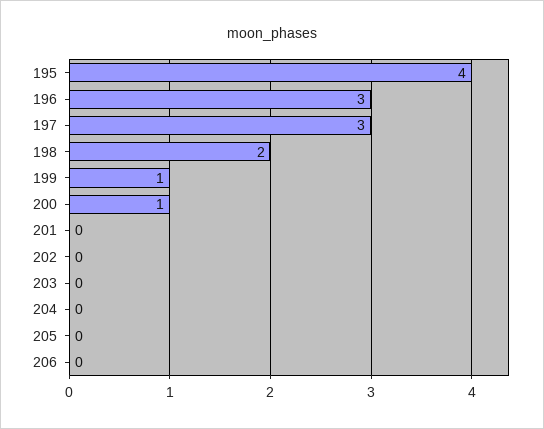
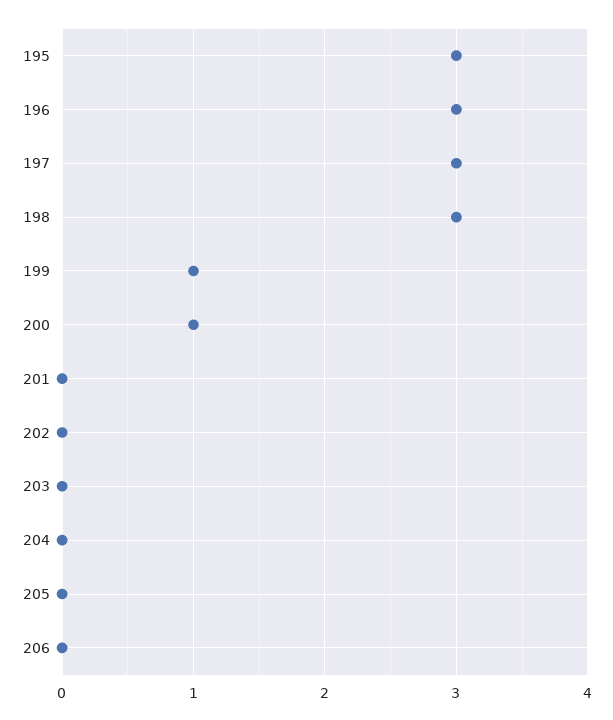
  {
-   "195": 4,
+   "195": 3,
    "196": 3,
    "197": 3,
-   "198": 2,
+   "198": 3,
    "199": 1,
    "200": 1,
    "201": 0,
    "202": 0,
    "203": 0,
    "204": 0,
    "205": 0,
    "206": 0
  }

